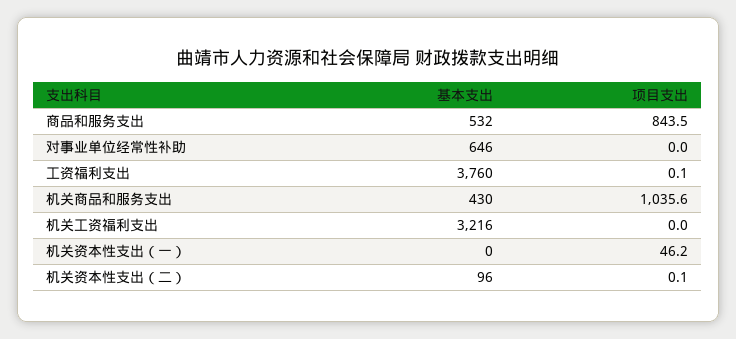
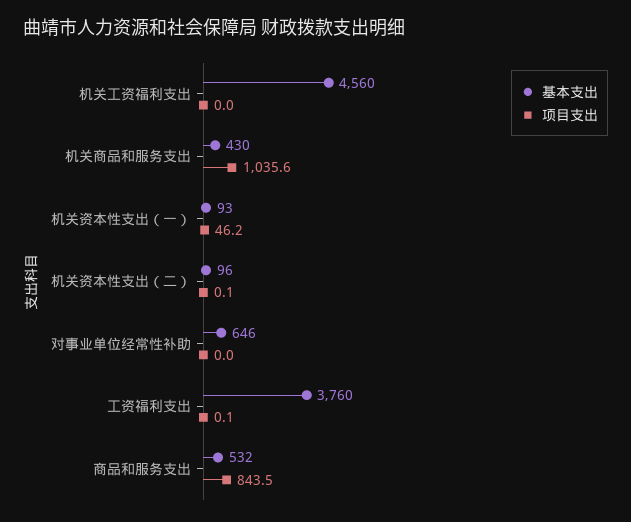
  {
    "基本支出": {
      "商品和服务支出": 532,
      "对事业单位经常性补助": 646,
      "工资福利支出": 3760,
      "机关商品和服务支出": 430,
-     "机关工资福利支出": 3216,
+     "机关工资福利支出": 4560,
-     "机关资本性支出（一）": 0,
+     "机关资本性支出（一）": 93,
      "机关资本性支出（二）": 96
    },
    "项目支出": {
      "商品和服务支出": 843.5,
      "对事业单位经常性补助": 0,
      "工资福利支出": 0.1,
      "机关商品和服务支出": 1035.6,
      "机关工资福利支出": 0,
      "机关资本性支出（一）": 46.2,
      "机关资本性支出（二）": 0.1
    }
  }

